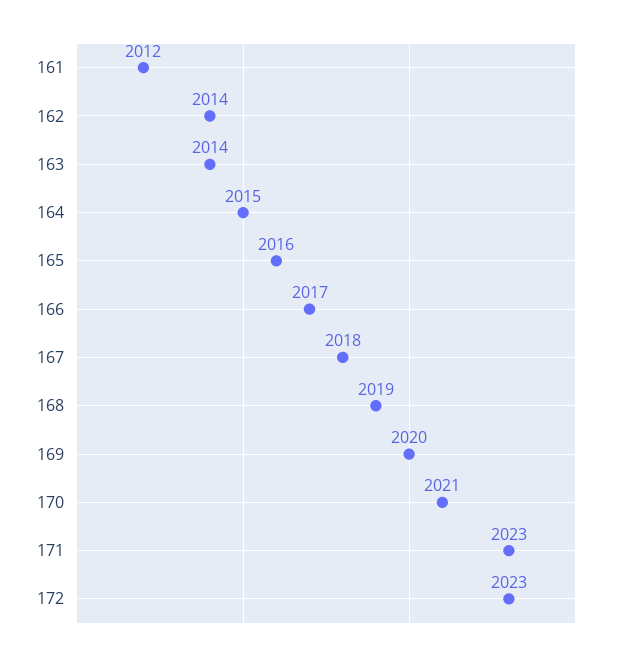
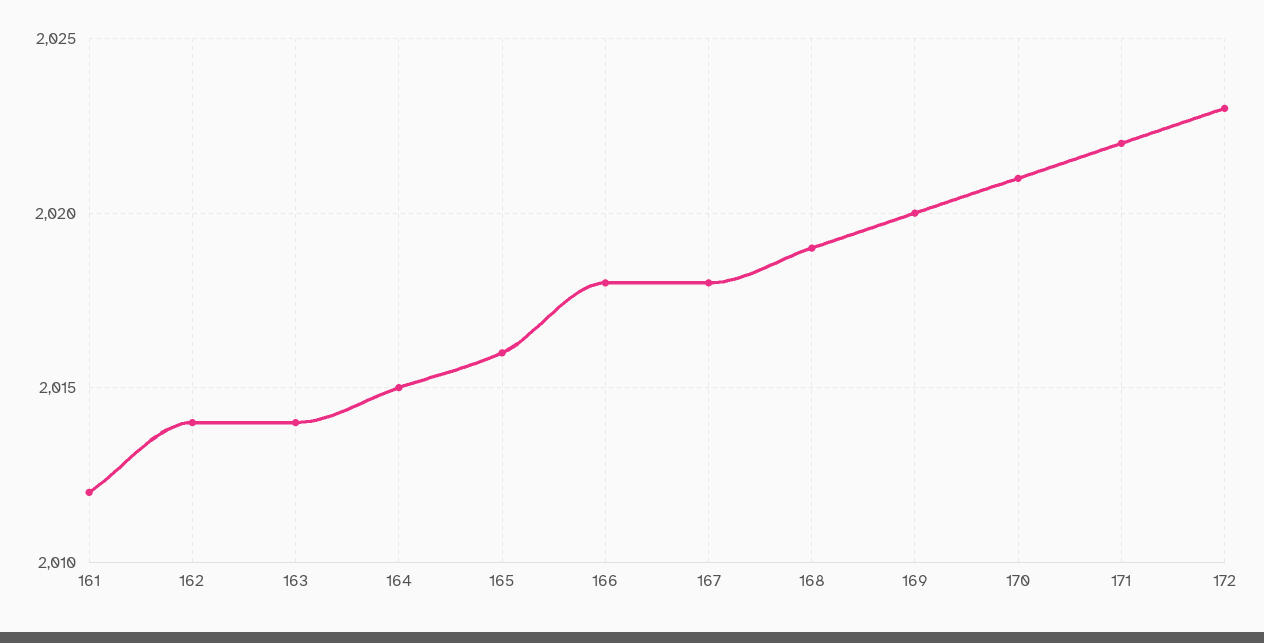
  {
    "161": 2012,
    "162": 2014,
    "163": 2014,
    "164": 2015,
    "165": 2016,
-   "166": 2017,
+   "166": 2018,
    "167": 2018,
    "168": 2019,
    "169": 2020,
    "170": 2021,
-   "171": 2023,
+   "171": 2022,
    "172": 2023
  }

